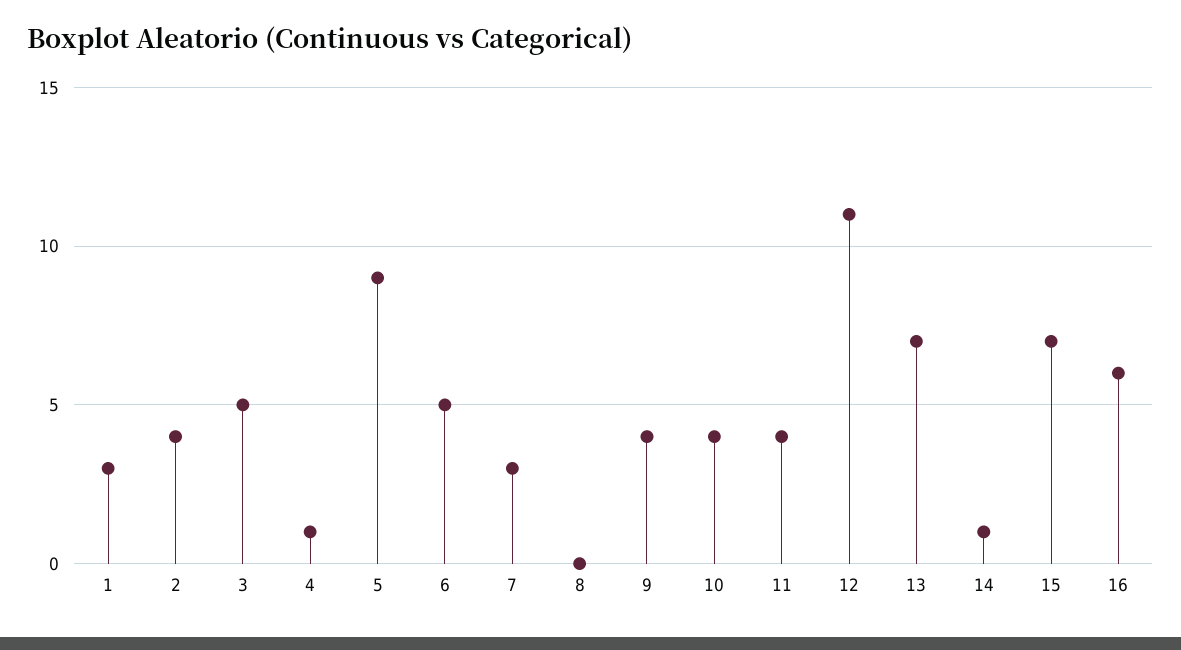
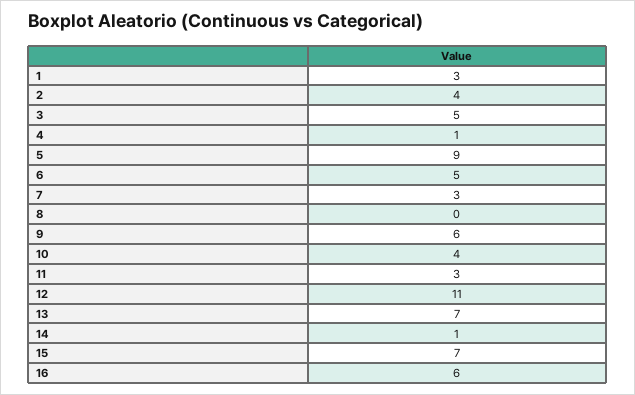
  {
    "1": 3,
    "2": 4,
    "3": 5,
    "4": 1,
    "5": 9,
    "6": 5,
    "7": 3,
    "8": 0,
-   "9": 4,
+   "9": 6,
    "10": 4,
-   "11": 4,
+   "11": 3,
    "12": 11,
    "13": 7,
    "14": 1,
    "15": 7,
    "16": 6
  }

